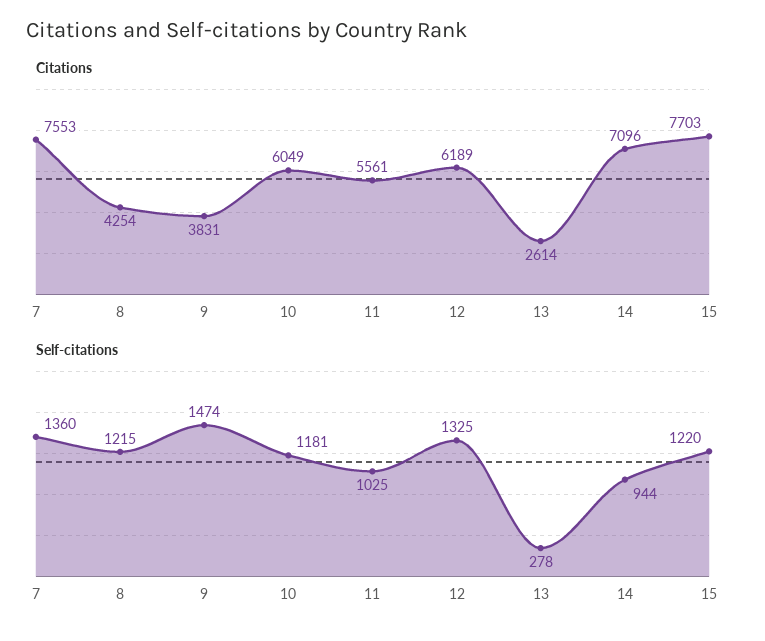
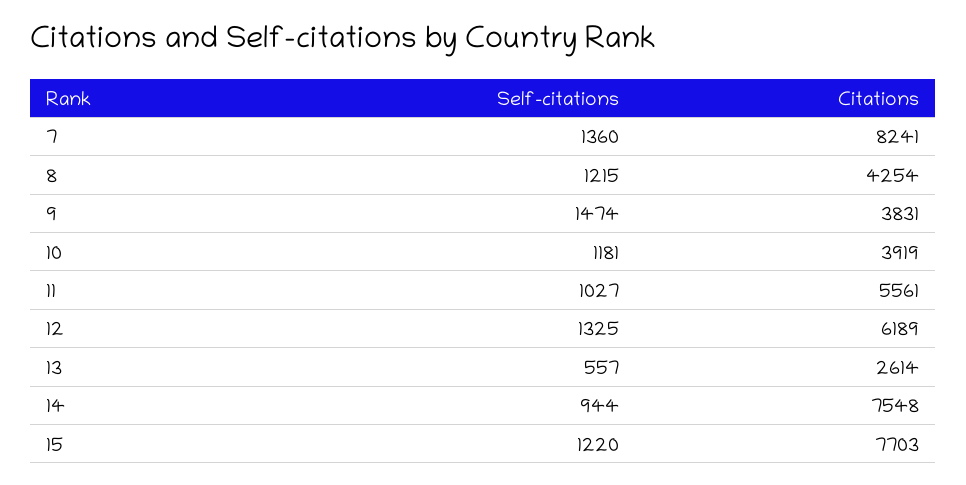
  {
    "Citations": {
-     "7": 7553,
+     "7": 8241,
      "8": 4254,
      "9": 3831,
-     "10": 6049,
+     "10": 3919,
      "11": 5561,
      "12": 6189,
      "13": 2614,
-     "14": 7096,
+     "14": 7548,
      "15": 7703
    },
    "Self-citations": {
      "7": 1360,
      "8": 1215,
      "9": 1474,
      "10": 1181,
-     "11": 1025,
+     "11": 1027,
      "12": 1325,
-     "13": 278,
+     "13": 557,
      "14": 944,
      "15": 1220
    }
  }

